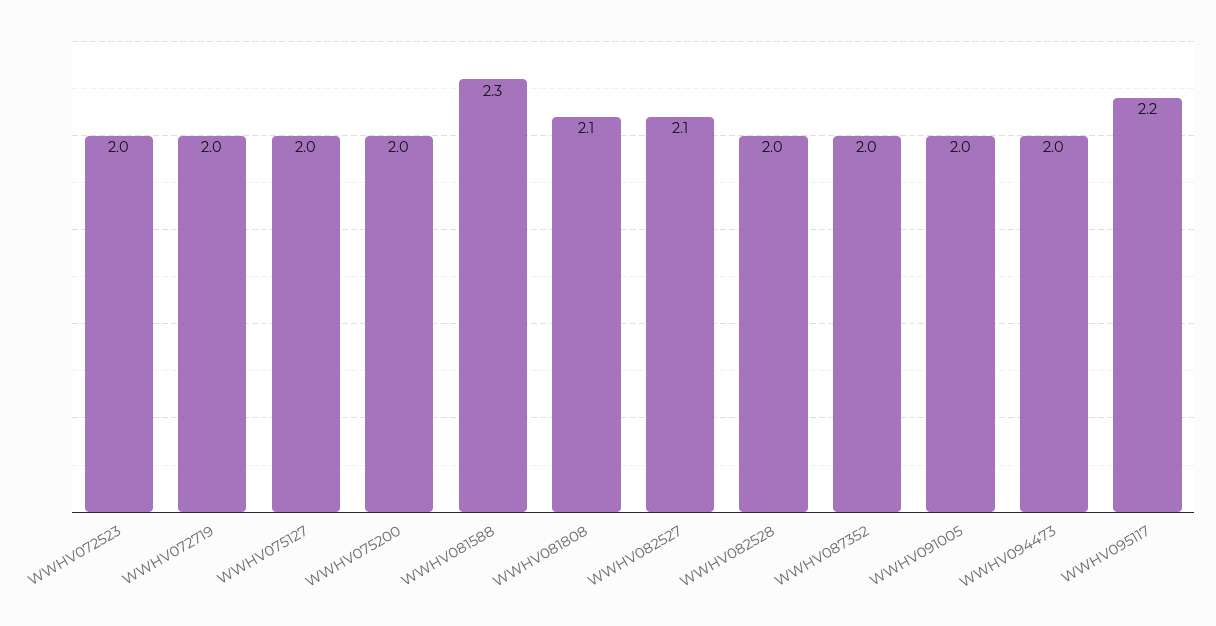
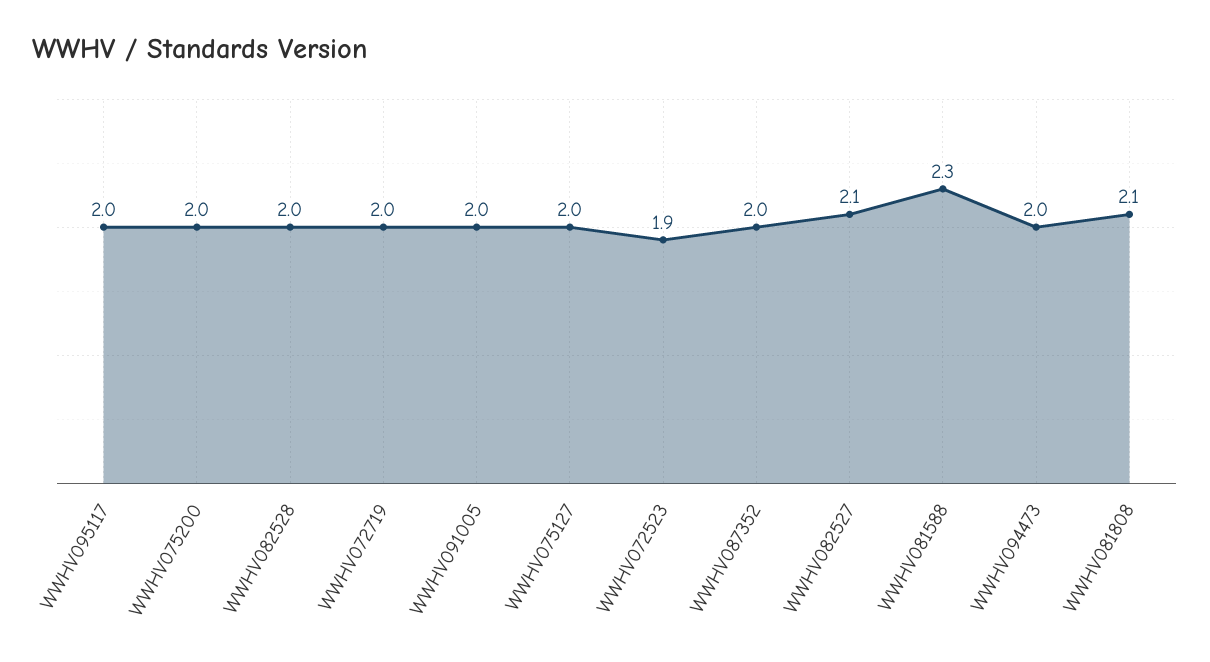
  {
-   "WWHV072523": 2,
+   "WWHV072523": 1.9,
    "WWHV072719": 2,
    "WWHV075127": 2,
    "WWHV075200": 2,
    "WWHV081588": 2.3,
    "WWHV081808": 2.1,
    "WWHV082527": 2.1,
    "WWHV082528": 2,
    "WWHV087352": 2,
    "WWHV091005": 2,
    "WWHV094473": 2,
-   "WWHV095117": 2.2
+   "WWHV095117": 2
  }

